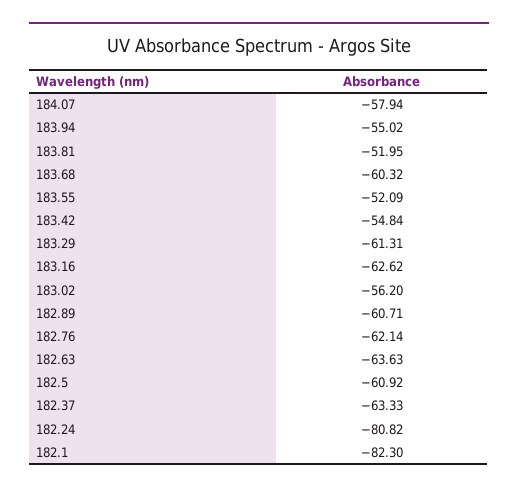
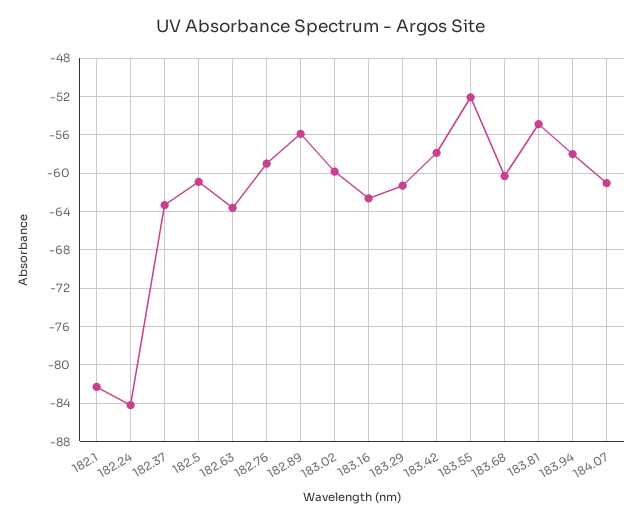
  {
-   "184.07": -57.94,
+   "184.07": -61,
-   "183.94": -55.02,
+   "183.94": -58,
-   "183.81": -51.95,
+   "183.81": -55,
    "183.68": -60.32,
    "183.55": -52.09,
-   "183.42": -54.84,
+   "183.42": -58,
    "183.29": -61.31,
    "183.16": -62.62,
-   "183.02": -56.2,
+   "183.02": -60,
-   "182.89": -60.71,
+   "182.89": -56,
-   "182.76": -62.14,
+   "182.76": -59,
    "182.63": -63.63,
    "182.5": -60.92,
    "182.37": -63.33,
-   "182.24": -80.82,
+   "182.24": -84,
    "182.1": -82.3
  }

